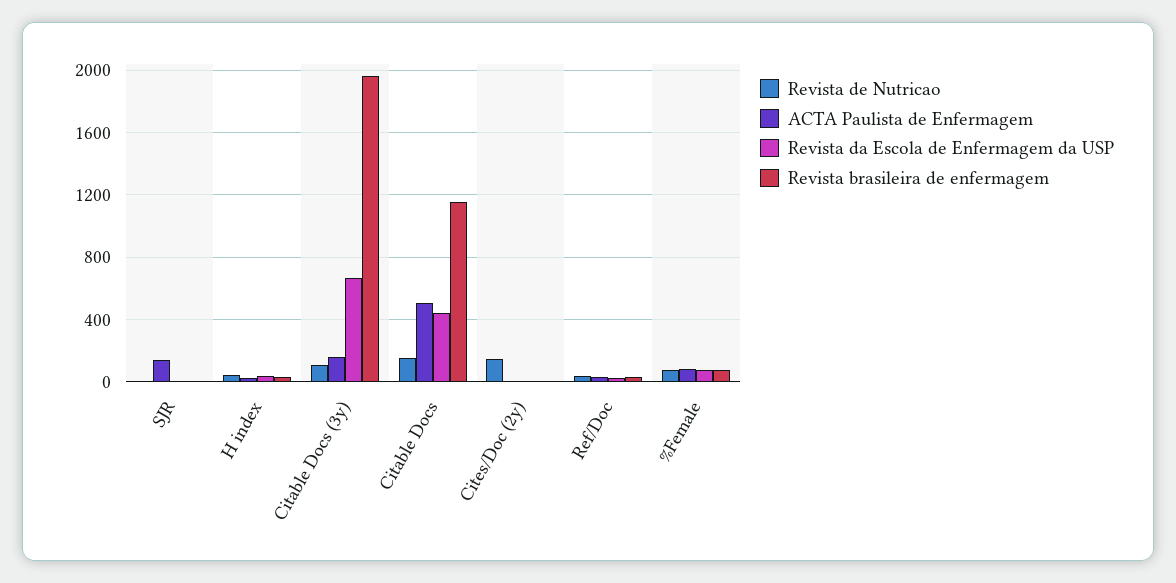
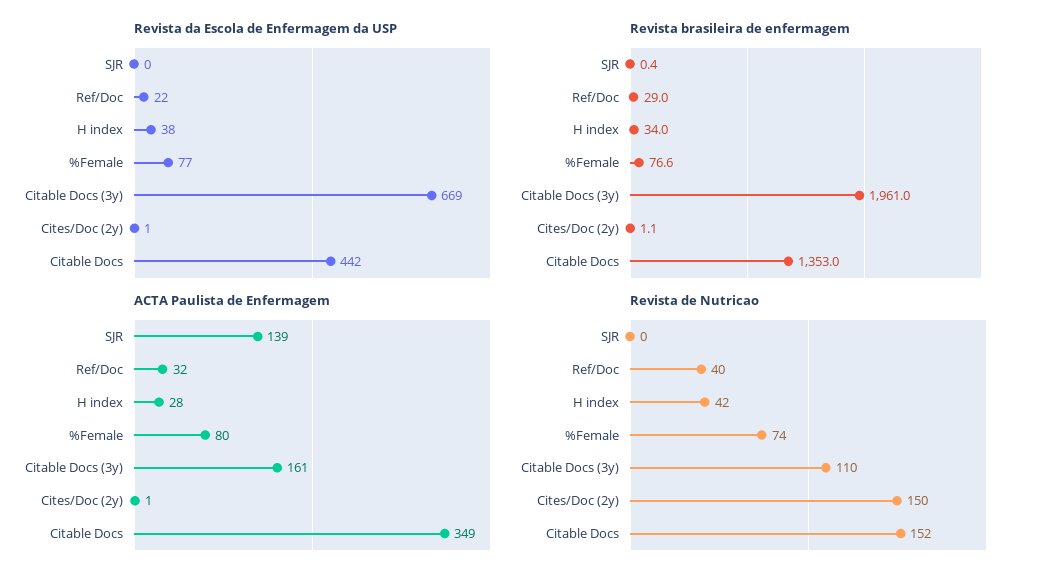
  {
    "Revista de Nutricao": {
      "SJR": 0,
      "H index": 42,
      "Citable Docs (3y)": 110,
      "Citable Docs": 152,
      "Cites/Doc (2y)": 150,
      "Ref/Doc": 40,
      "%Female": 74
    },
    "ACTA Paulista de Enfermagem": {
      "SJR": 139,
      "H index": 28,
      "Citable Docs (3y)": 161,
-     "Citable Docs": 500,
+     "Citable Docs": 349,
      "Cites/Doc (2y)": 1,
      "Ref/Doc": 32,
      "%Female": 80
    },
    "Revista da Escola de Enfermagem da USP": {
      "SJR": 0,
      "H index": 38,
      "Citable Docs (3y)": 669,
      "Citable Docs": 442,
      "Cites/Doc (2y)": 1,
      "Ref/Doc": 22,
      "%Female": 77
    },
    "Revista brasileira de enfermagem": {
      "SJR": 0.4,
      "H index": 34,
      "Citable Docs (3y)": 1961,
-     "Citable Docs": 1150,
+     "Citable Docs": 1353,
      "Cites/Doc (2y)": 1.1,
      "Ref/Doc": 29,
      "%Female": 76.6
    }
  }

